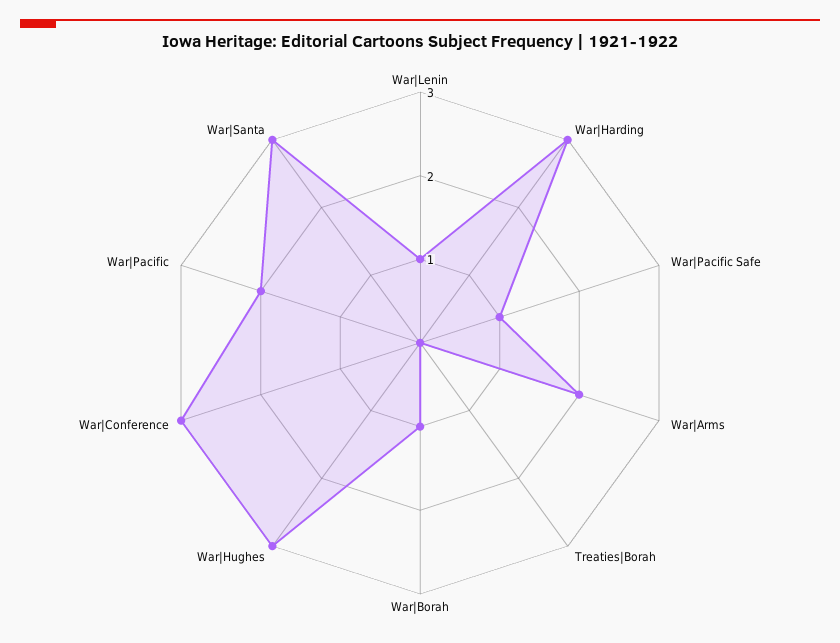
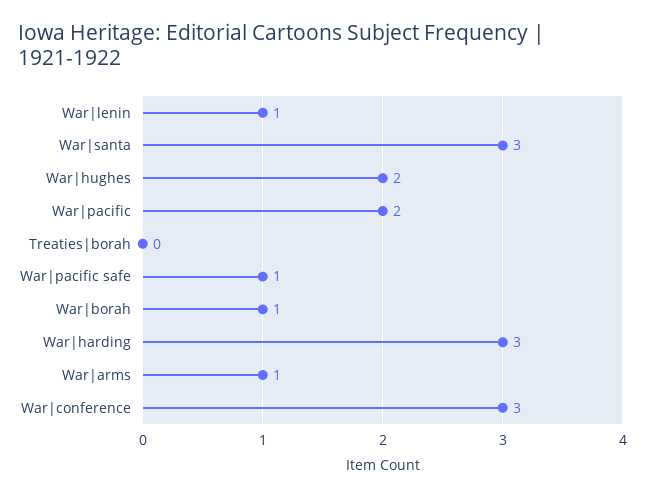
  {
    "War|Lenin": 1,
    "War|Harding": 3,
    "War|Pacific Safe": 1,
-   "War|Arms": 2,
+   "War|Arms": 1,
    "Treaties|Borah": 0,
    "War|Borah": 1,
-   "War|Hughes": 3,
+   "War|Hughes": 2,
    "War|Conference": 3,
    "War|Pacific": 2,
    "War|Santa": 3
  }

